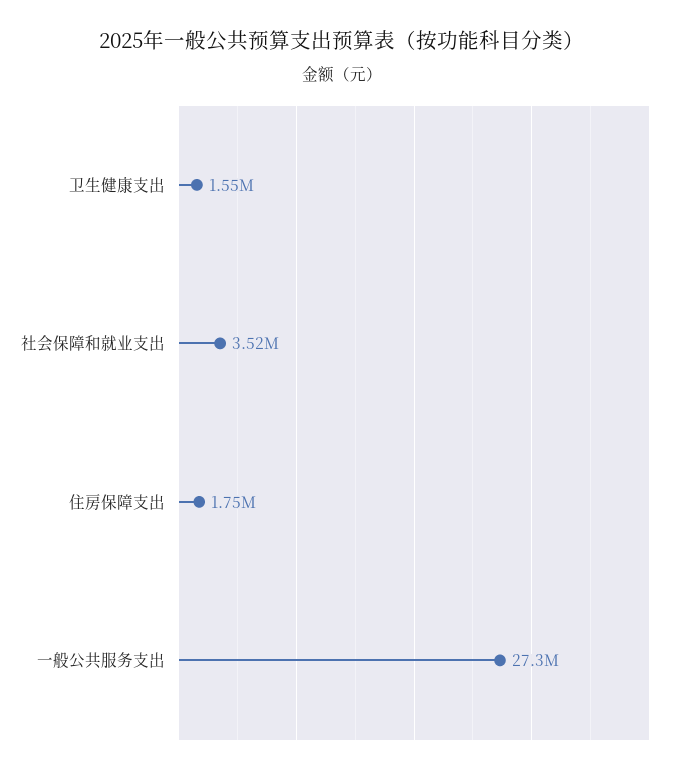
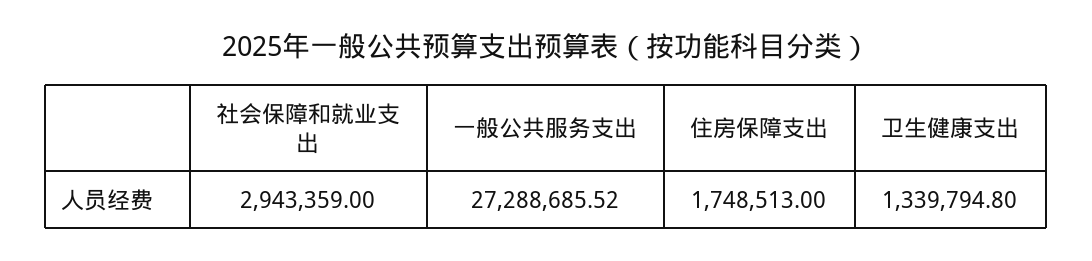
  {
-   "卫生健康支出": 1550000,
+   "卫生健康支出": 1339794.8,
-   "社会保障和就业支出": 3520000,
+   "社会保障和就业支出": 2943359,
    "住房保障支出": 1748513,
    "一般公共服务支出": 27288685.52
  }

